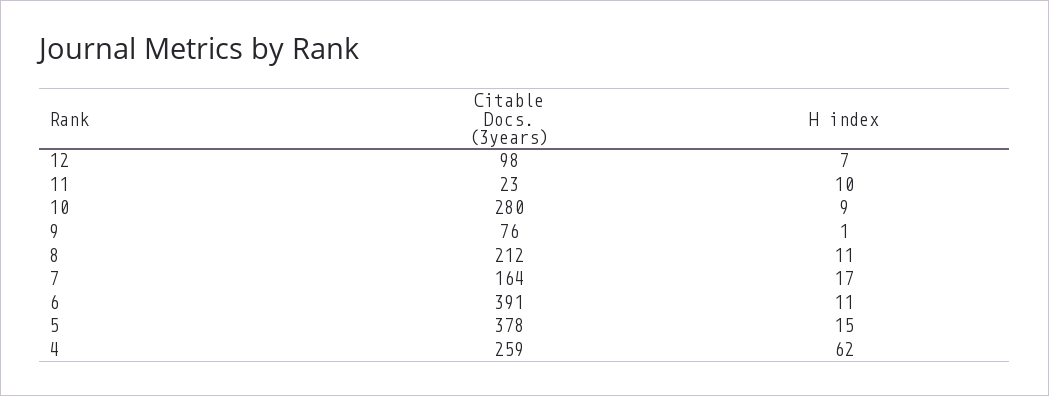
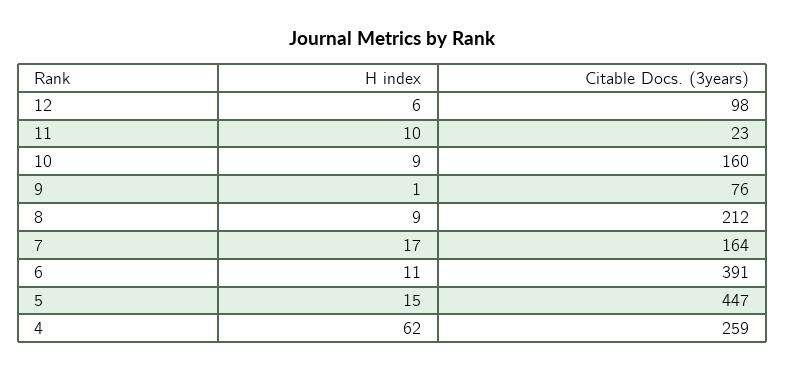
  {
    "Citable Docs. (3years)": {
      "12": 98,
      "11": 23,
-     "10": 280,
+     "10": 160,
      "9": 76,
      "8": 212,
      "7": 164,
      "6": 391,
-     "5": 378,
+     "5": 447,
      "4": 259
    },
    "H index": {
-     "12": 7,
+     "12": 6,
      "11": 10,
      "10": 9,
      "9": 1,
-     "8": 11,
+     "8": 9,
      "7": 17,
      "6": 11,
      "5": 15,
      "4": 62
    }
  }

